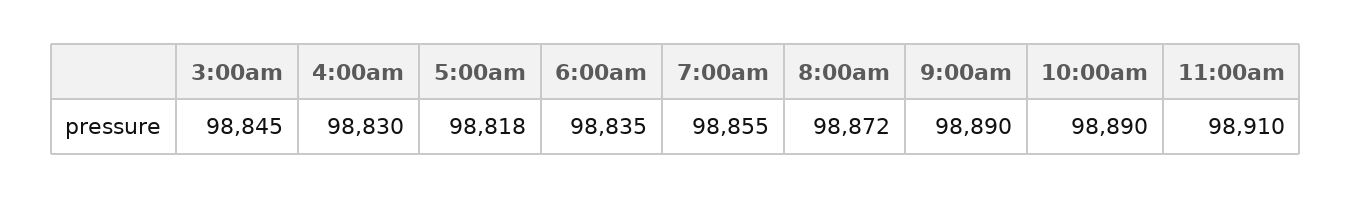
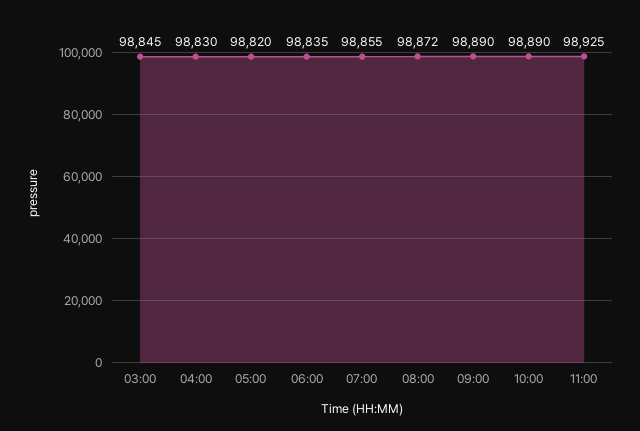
  {
    "3:00am": 98845,
    "4:00am": 98830,
-   "5:00am": 98818,
+   "5:00am": 98820,
    "6:00am": 98835,
    "7:00am": 98855,
    "8:00am": 98872,
    "9:00am": 98890,
    "10:00am": 98890,
-   "11:00am": 98910
+   "11:00am": 98925
  }

